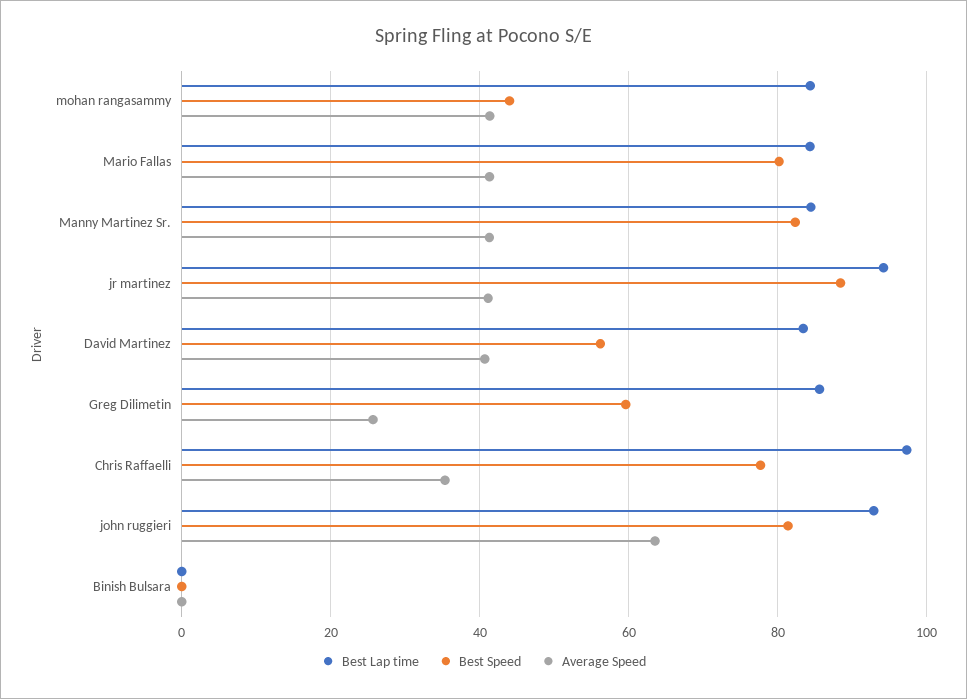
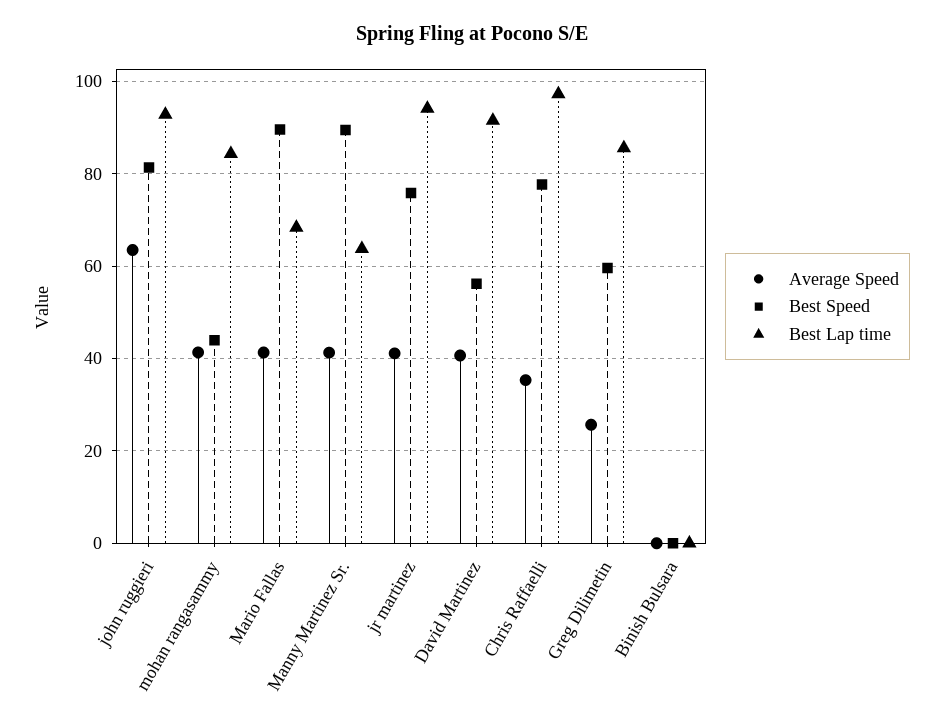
  {
    "Best Lap time": {
      "mohan rangasammy": 84,
-     "Mario Fallas": 84,
+     "Mario Fallas": 68,
-     "Manny Martinez Sr.": 84,
+     "Manny Martinez Sr.": 64,
      "jr martinez": 94,
-     "David Martinez": 84,
+     "David Martinez": 92,
      "Greg Dilimetin": 86,
      "Chris Raffaelli": 98,
      "john ruggieri": 92,
      "Binish Bulsara": 0
    },
    "Best Speed": {
      "mohan rangasammy": 44,
-     "Mario Fallas": 80,
+     "Mario Fallas": 90,
-     "Manny Martinez Sr.": 82,
+     "Manny Martinez Sr.": 90,
-     "jr martinez": 88,
+     "jr martinez": 76,
      "David Martinez": 56,
      "Greg Dilimetin": 60,
      "Chris Raffaelli": 78,
      "john ruggieri": 82,
      "Binish Bulsara": 0
    },
    "Average Speed": {
      "mohan rangasammy": 42,
      "Mario Fallas": 42,
      "Manny Martinez Sr.": 42,
      "jr martinez": 42,
      "David Martinez": 40,
      "Greg Dilimetin": 26,
      "Chris Raffaelli": 36,
      "john ruggieri": 64,
      "Binish Bulsara": 0
    }
  }

